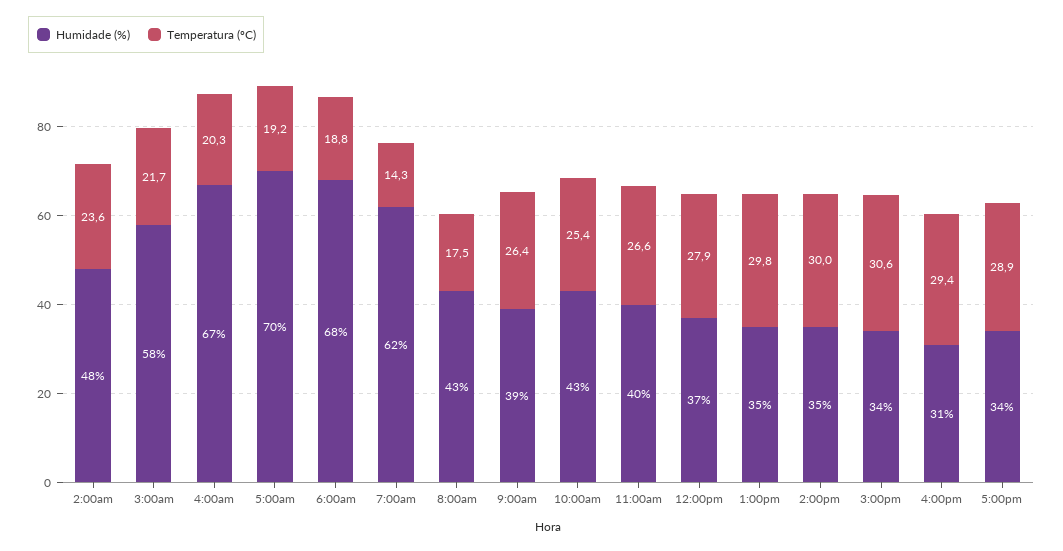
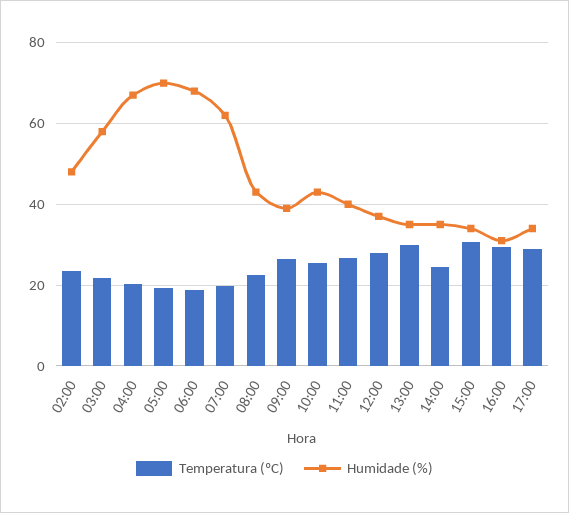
  {
    "Humidade (%)": {
      "2:00am": 48,
      "3:00am": 58,
      "4:00am": 67,
      "5:00am": 70,
      "6:00am": 68,
      "7:00am": 62,
      "8:00am": 43,
      "9:00am": 39,
      "10:00am": 43,
      "11:00am": 40,
      "12:00pm": 37,
      "1:00pm": 35,
      "2:00pm": 35,
      "3:00pm": 34,
      "4:00pm": 31,
      "5:00pm": 34
    },
    "Temperatura (ºC)": {
      "2:00am": 23.6,
      "3:00am": 21.7,
      "4:00am": 20.3,
      "5:00am": 19.2,
      "6:00am": 18.8,
-     "7:00am": 14.3,
+     "7:00am": 20,
-     "8:00am": 17.5,
+     "8:00am": 22,
      "9:00am": 26.4,
      "10:00am": 25.4,
      "11:00am": 26.6,
      "12:00pm": 27.9,
      "1:00pm": 29.8,
-     "2:00pm": 30,
+     "2:00pm": 24,
      "3:00pm": 30.6,
      "4:00pm": 29.4,
      "5:00pm": 28.9
    }
  }

